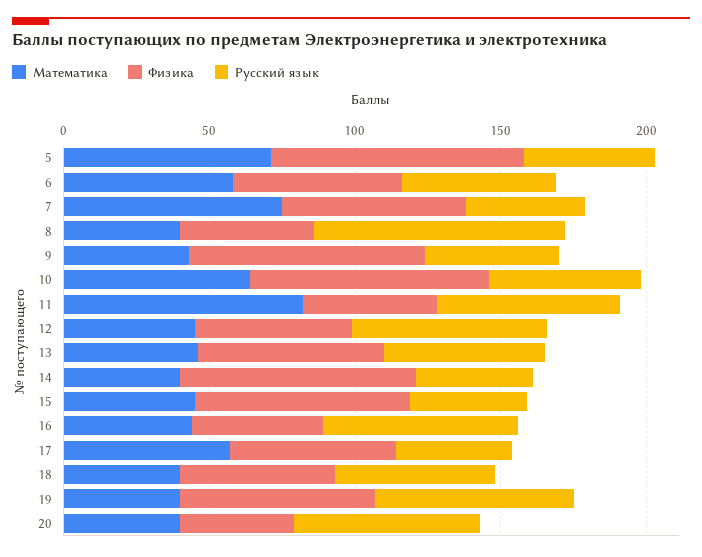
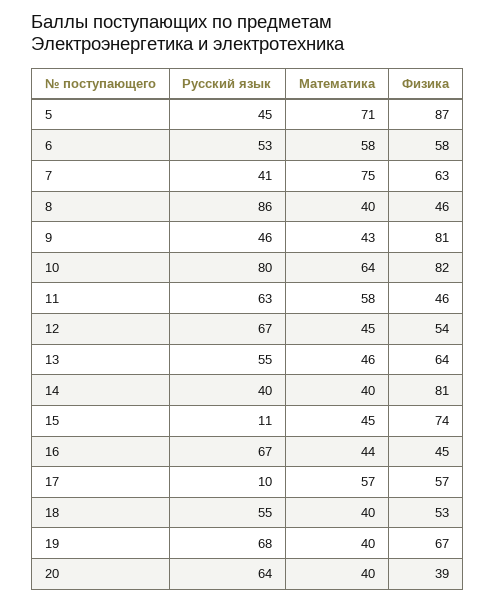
  {
    "Математика": {
      "5": 71,
      "6": 58,
      "7": 75,
      "8": 40,
      "9": 43,
      "10": 64,
-     "11": 80,
+     "11": 58,
      "12": 45,
      "13": 46,
      "14": 40,
      "15": 45,
      "16": 44,
      "17": 57,
      "18": 40,
      "19": 40,
      "20": 40
    },
    "Физика": {
      "5": 87,
      "6": 58,
      "7": 63,
      "8": 46,
      "9": 81,
      "10": 82,
      "11": 46,
      "12": 54,
      "13": 64,
      "14": 81,
      "15": 74,
      "16": 45,
      "17": 57,
      "18": 53,
      "19": 67,
      "20": 39
    },
    "Русский язык": {
      "5": 45,
      "6": 53,
      "7": 41,
      "8": 86,
      "9": 46,
-     "10": 50,
+     "10": 80,
      "11": 63,
      "12": 67,
      "13": 55,
      "14": 40,
-     "15": 40,
+     "15": 11,
      "16": 67,
-     "17": 40,
+     "17": 10,
      "18": 55,
      "19": 68,
      "20": 64
    }
  }

